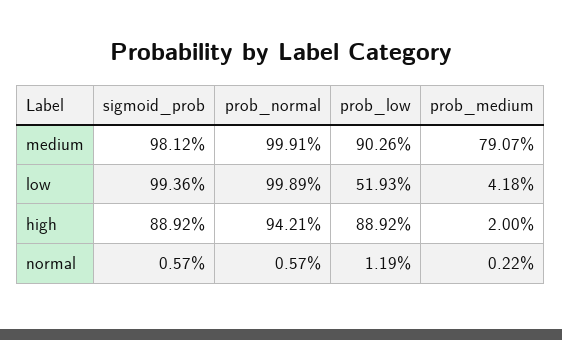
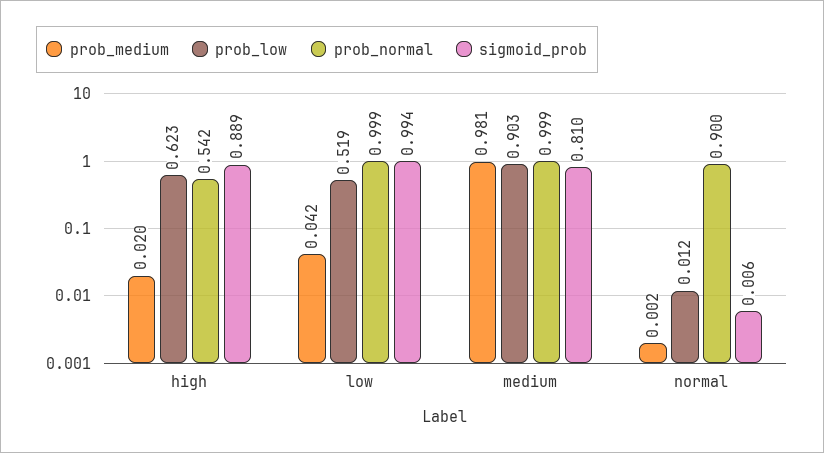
  {
    "sigmoid_prob": {
-     "medium": 0.9812,
+     "medium": 0.81,
      "low": 0.9936,
      "high": 0.8892,
      "normal": 0.0057
    },
    "prob_normal": {
      "medium": 0.9991,
      "low": 0.9989,
-     "high": 0.9421,
+     "high": 0.542,
-     "normal": 0.0057
+     "normal": 0.9
    },
    "prob_low": {
      "medium": 0.9026,
      "low": 0.5193,
-     "high": 0.8892,
+     "high": 0.623,
      "normal": 0.0119
    },
    "prob_medium": {
-     "medium": 0.7907,
+     "medium": 0.981,
      "low": 0.0418,
      "high": 0.02,
      "normal": 0.0022
    }
  }

